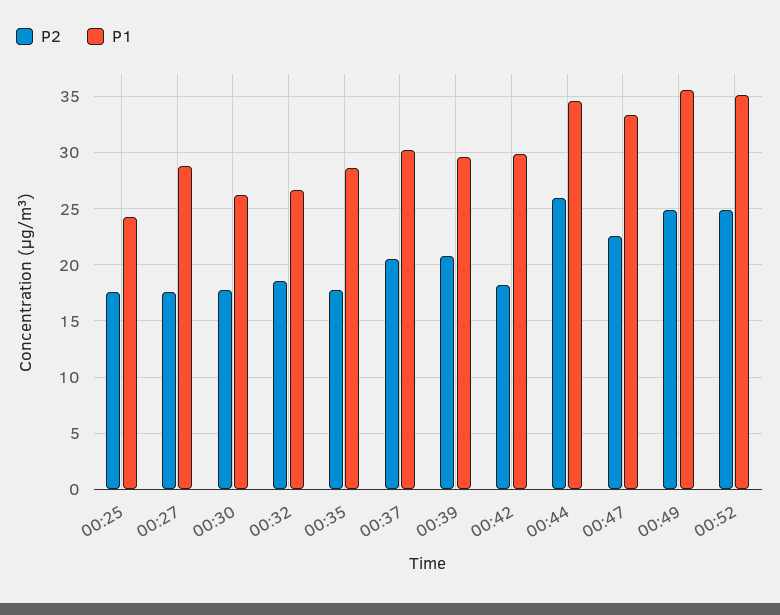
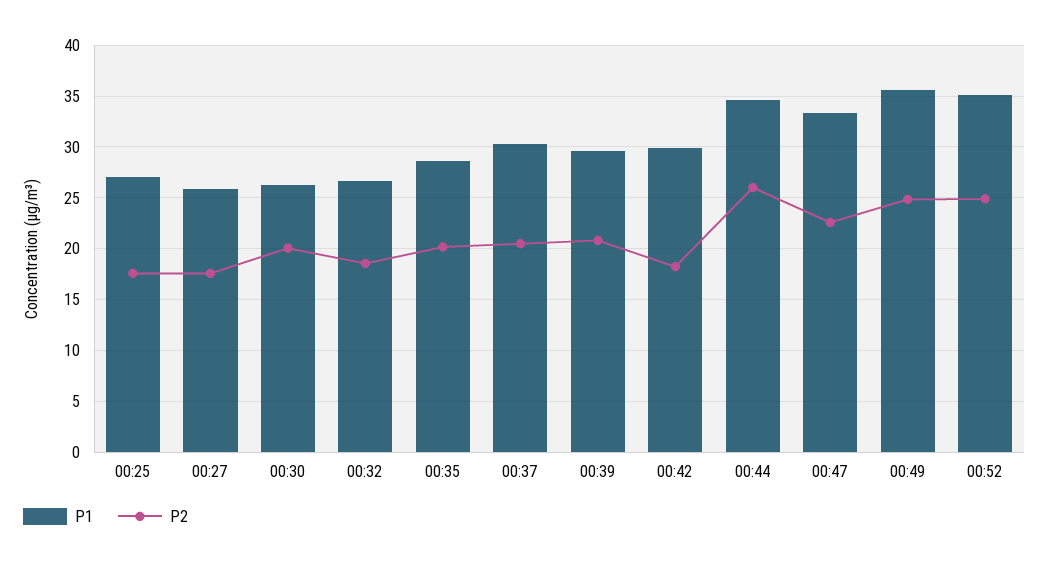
  {
    "P2": {
      "00:25": 18,
      "00:27": 18,
-     "00:30": 18,
+     "00:30": 20,
      "00:32": 19,
-     "00:35": 18,
+     "00:35": 20,
      "00:37": 21,
      "00:39": 21,
      "00:42": 18,
      "00:44": 26,
      "00:47": 23,
      "00:49": 25,
      "00:52": 25
    },
    "P1": {
-     "00:25": 24,
+     "00:25": 27,
-     "00:27": 29,
+     "00:27": 26,
      "00:30": 26,
      "00:32": 27,
      "00:35": 29,
      "00:37": 30,
      "00:39": 30,
      "00:42": 30,
      "00:44": 35,
      "00:47": 33,
      "00:49": 36,
      "00:52": 35
    }
  }

